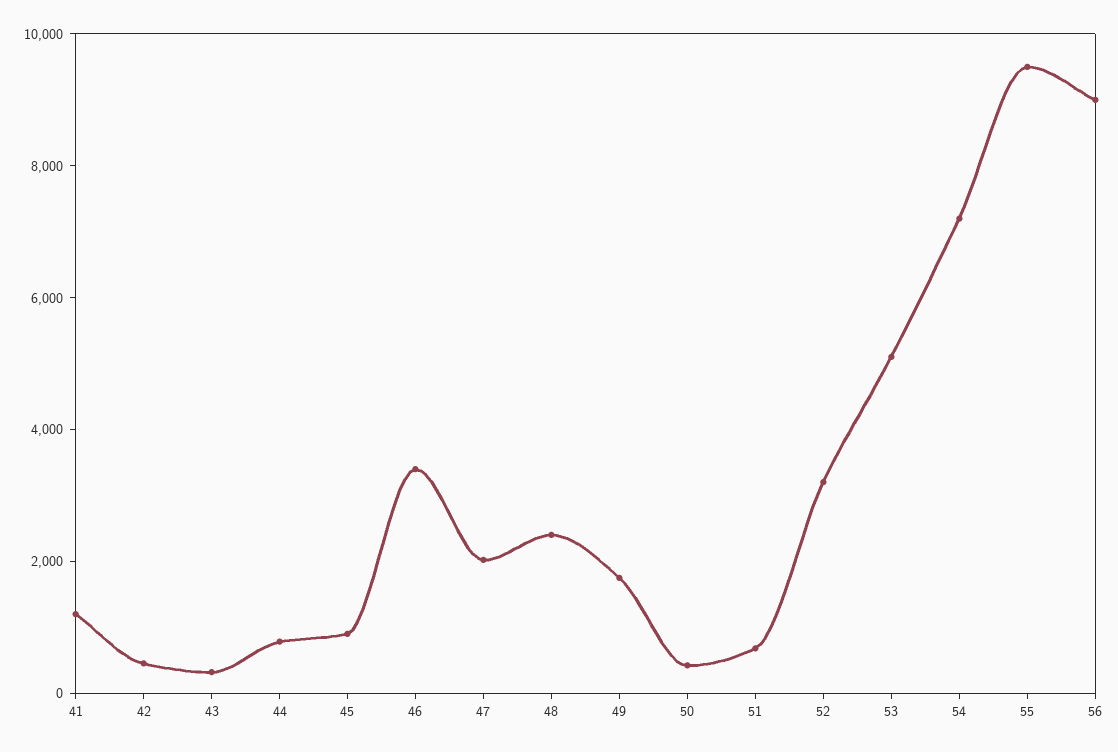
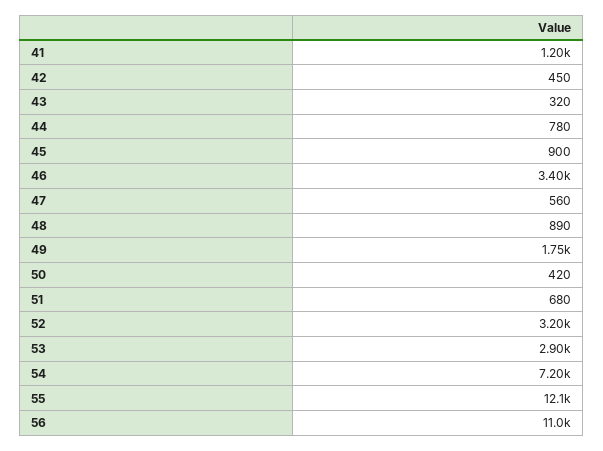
  {
    "41": 1200,
    "42": 450,
    "43": 320,
    "44": 780,
    "45": 900,
    "46": 3400,
-   "47": 2000,
+   "47": 560,
-   "48": 2500,
+   "48": 890,
    "49": 1750,
    "50": 420,
    "51": 680,
    "52": 3200,
-   "53": 5000,
+   "53": 2900,
    "54": 7200,
-   "55": 9500,
+   "55": 12100,
-   "56": 9000
+   "56": 11000
  }

